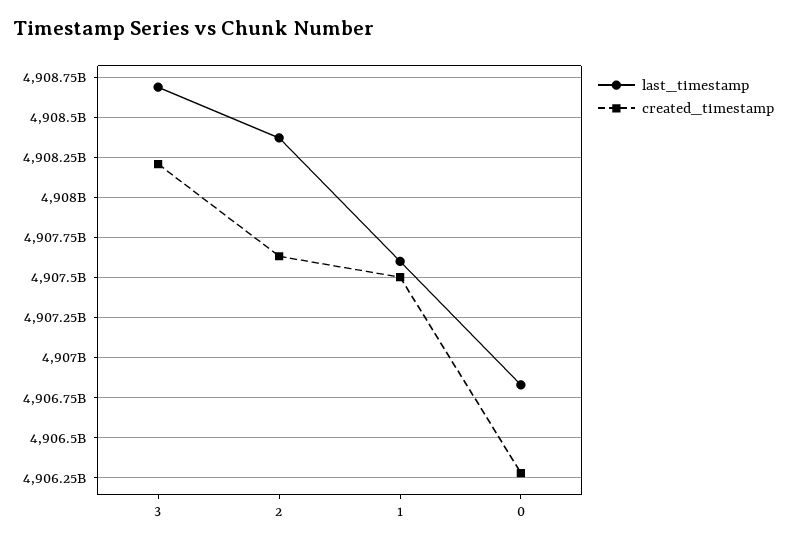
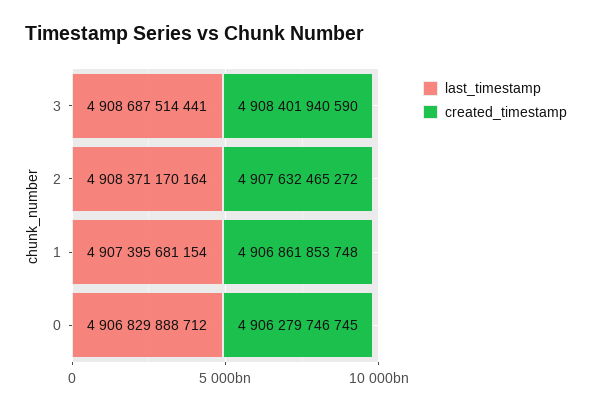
  {
    "last_timestamp": {
      "3": 4908687514441,
      "2": 4908371170164,
-     "1": 4907600000000,
+     "1": 4907395681154,
      "0": 4906829888712
    },
    "created_timestamp": {
-     "3": 4908200000000,
+     "3": 4908401940590,
      "2": 4907632465272,
-     "1": 4907500000000,
+     "1": 4906861853748,
      "0": 4906279746745
    }
  }

